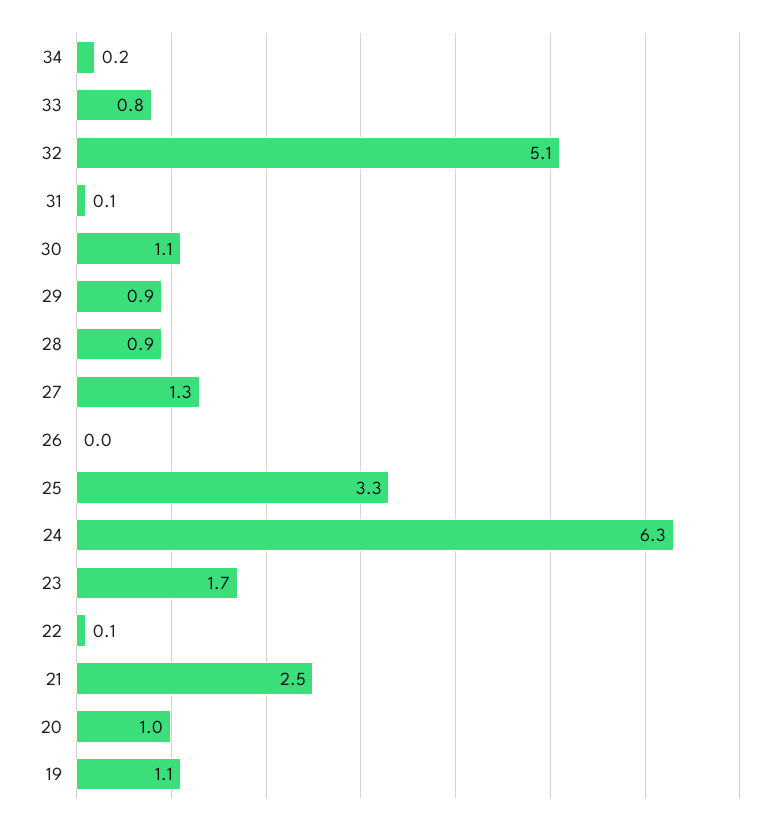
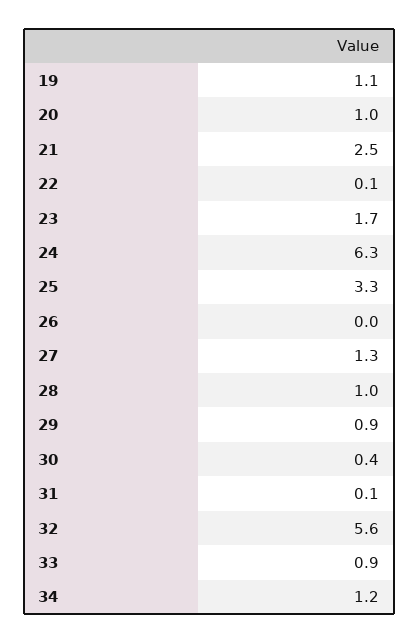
  {
-   "34": 0.2,
+   "34": 1.2,
-   "33": 0.8,
+   "33": 0.9,
-   "32": 5.1,
+   "32": 5.6,
    "31": 0.1,
-   "30": 1.1,
+   "30": 0.4,
    "29": 0.9,
-   "28": 0.9,
+   "28": 1,
    "27": 1.3,
    "26": 0,
    "25": 3.3,
    "24": 6.3,
    "23": 1.7,
    "22": 0.1,
    "21": 2.5,
    "20": 1,
    "19": 1.1
  }

